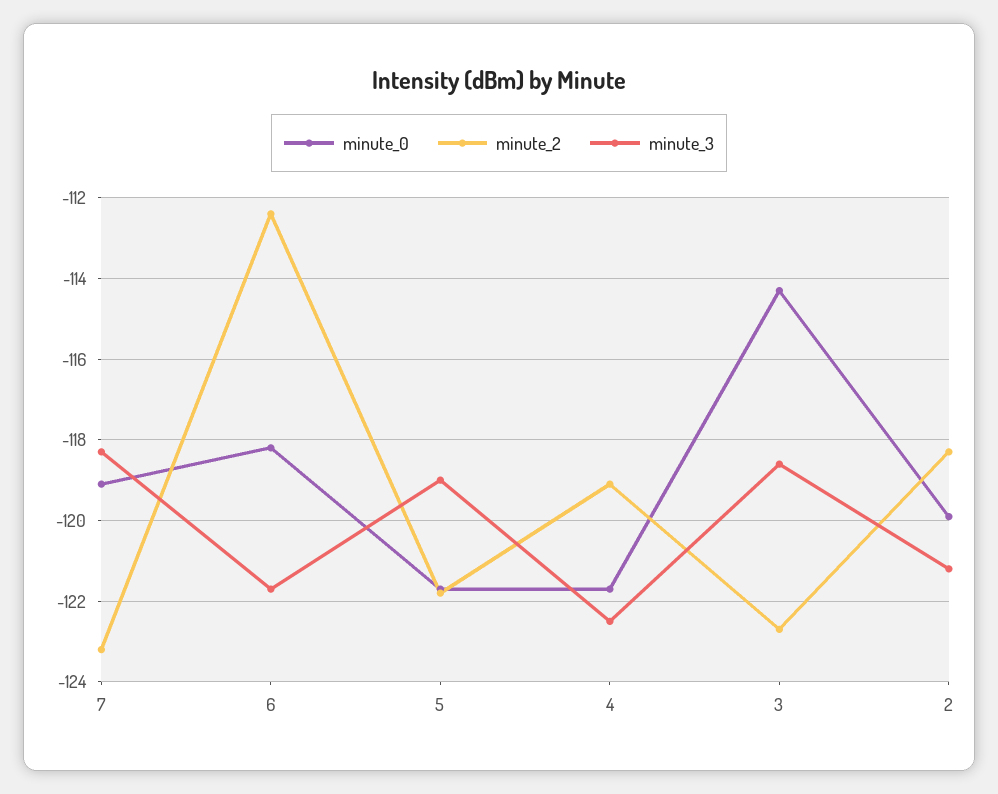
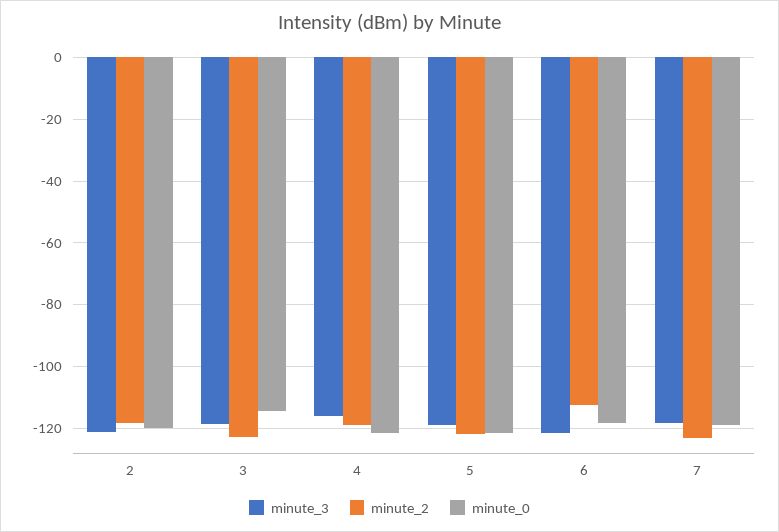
  {
    "minute_0": {
      "7": -119,
      "6": -118,
      "5": -121.5,
      "4": -121.5,
      "3": -114.5,
      "2": -120
    },
    "minute_2": {
      "7": -123,
      "6": -112.5,
      "5": -122,
      "4": -119,
      "3": -122.5,
      "2": -118.5
    },
    "minute_3": {
      "7": -118.5,
      "6": -121.5,
      "5": -119,
-     "4": -122.5,
+     "4": -116,
      "3": -118.5,
      "2": -121
    }
  }

